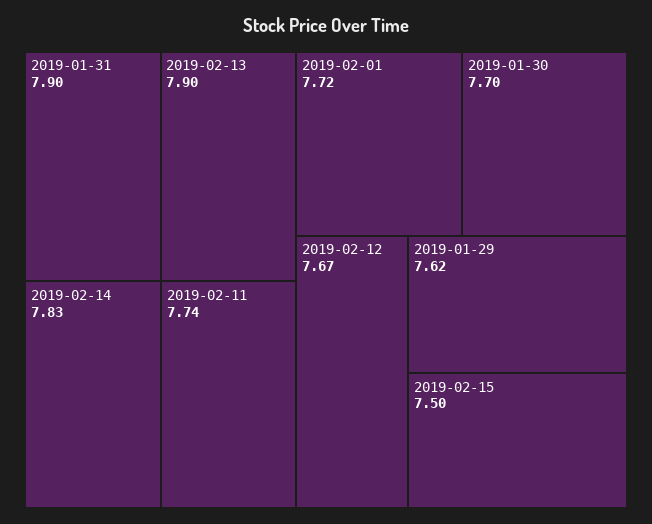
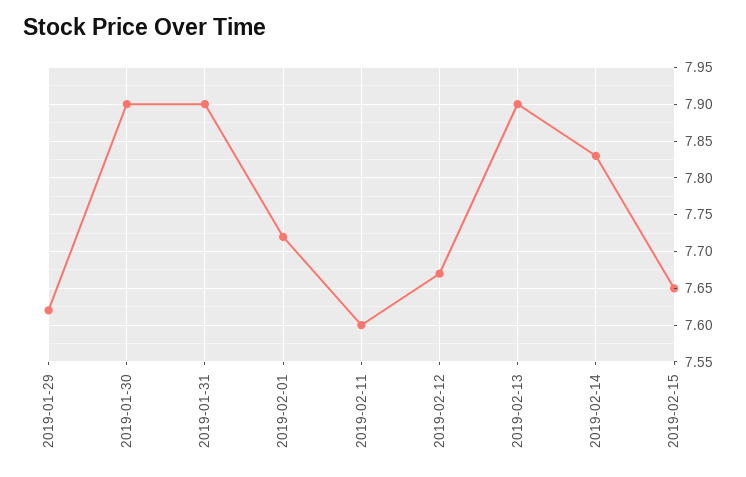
  {
    "2019-01-31": 7.9,
    "2019-02-13": 7.9,
    "2019-02-14": 7.83,
-   "2019-02-11": 7.74,
+   "2019-02-11": 7.6,
    "2019-02-01": 7.72,
-   "2019-01-30": 7.7,
+   "2019-01-30": 7.9,
    "2019-02-12": 7.67,
    "2019-01-29": 7.62,
-   "2019-02-15": 7.5
+   "2019-02-15": 7.65
  }

